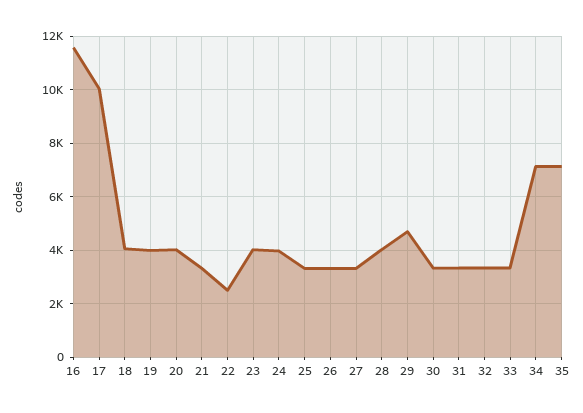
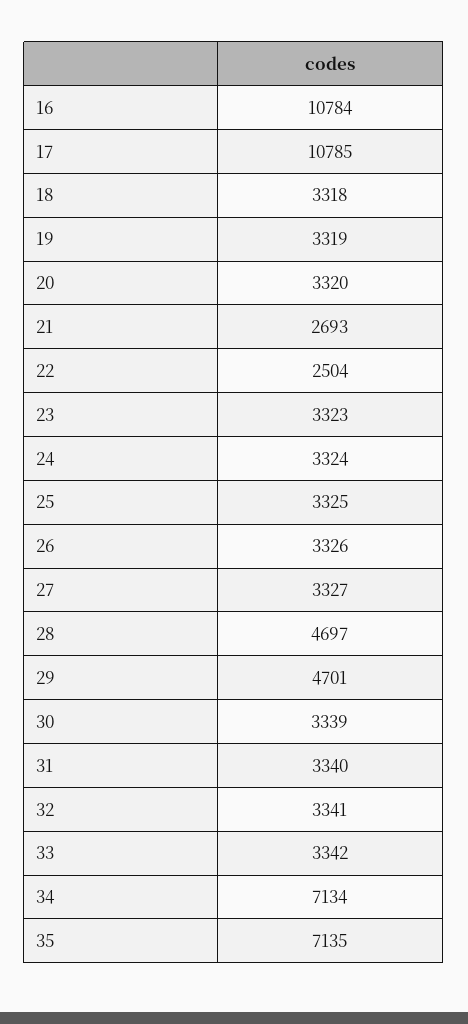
  {
-   "16": 11500,
+   "16": 10784,
-   "17": 10000,
+   "17": 10785,
-   "18": 4000,
+   "18": 3318,
-   "19": 4000,
+   "19": 3319,
-   "20": 4000,
+   "20": 3320,
-   "21": 3250,
+   "21": 2693,
    "22": 2504,
-   "23": 4000,
+   "23": 3323,
-   "24": 4000,
+   "24": 3324,
    "25": 3325,
    "26": 3326,
    "27": 3327,
-   "28": 4000,
+   "28": 4697,
    "29": 4701,
    "30": 3339,
    "31": 3340,
    "32": 3341,
    "33": 3342,
    "34": 7134,
    "35": 7135
  }

